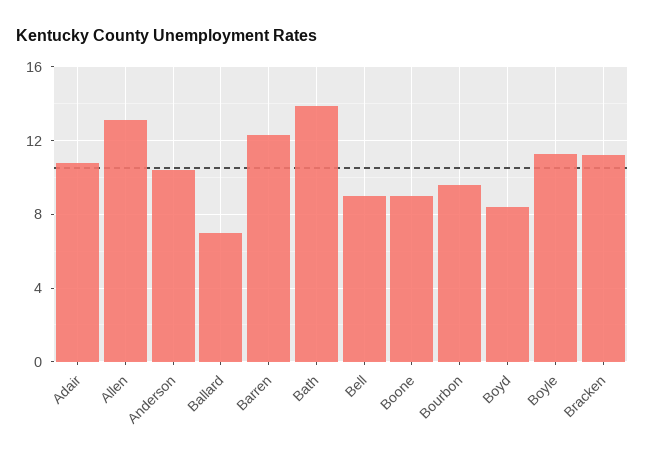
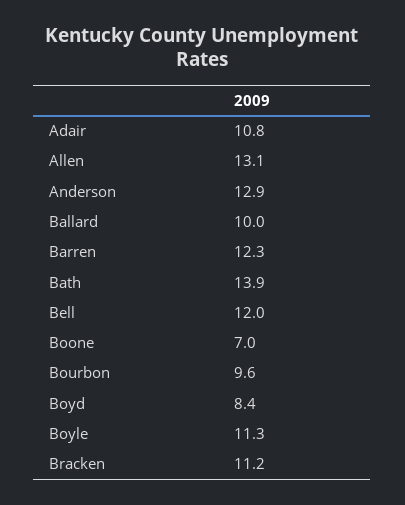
  {
    "Adair": 10.8,
    "Allen": 13.1,
-   "Anderson": 10.5,
+   "Anderson": 12.9,
-   "Ballard": 7,
+   "Ballard": 10,
    "Barren": 12.3,
    "Bath": 13.9,
-   "Bell": 9,
+   "Bell": 12,
-   "Boone": 9,
+   "Boone": 7,
    "Bourbon": 9.6,
    "Boyd": 8.4,
    "Boyle": 11.3,
    "Bracken": 11.2
  }

